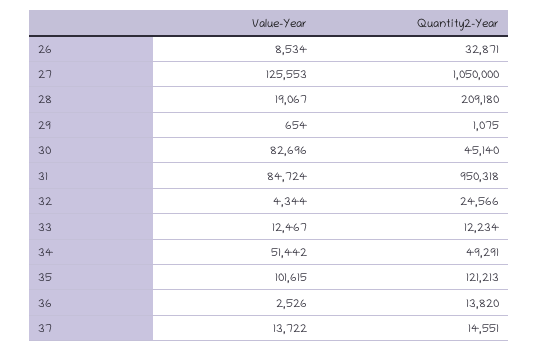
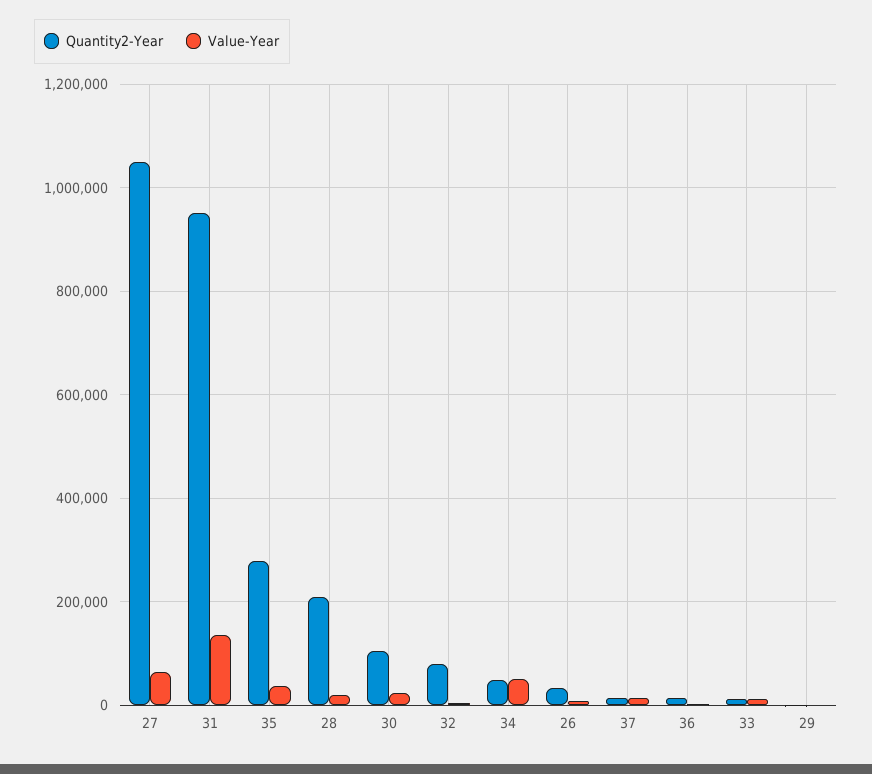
  {
    "Value-Year": {
      "26": 8534,
-     "27": 125553,
+     "27": 60000,
      "28": 19067,
      "29": 654,
-     "30": 82696,
+     "30": 20000,
-     "31": 84724,
+     "31": 140000,
      "32": 4344,
      "33": 12467,
      "34": 51442,
-     "35": 101615,
+     "35": 40000,
      "36": 2526,
      "37": 13722
    },
    "Quantity2-Year": {
      "26": 32871,
      "27": 1050000,
      "28": 209180,
      "29": 1075,
-     "30": 45140,
+     "30": 100000,
      "31": 950318,
-     "32": 24566,
+     "32": 80000,
      "33": 12234,
      "34": 49291,
-     "35": 121213,
+     "35": 280000,
      "36": 13820,
      "37": 14551
    }
  }

